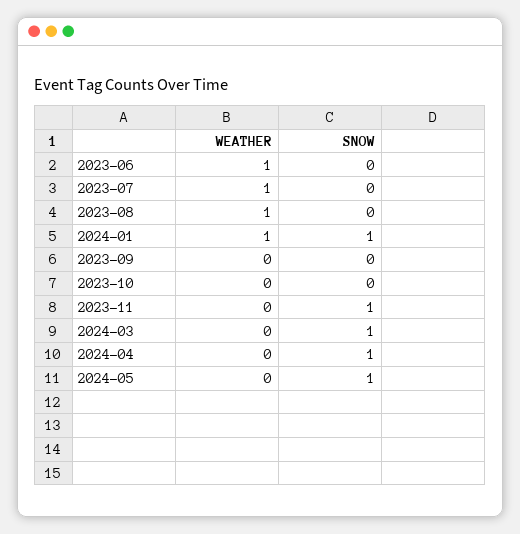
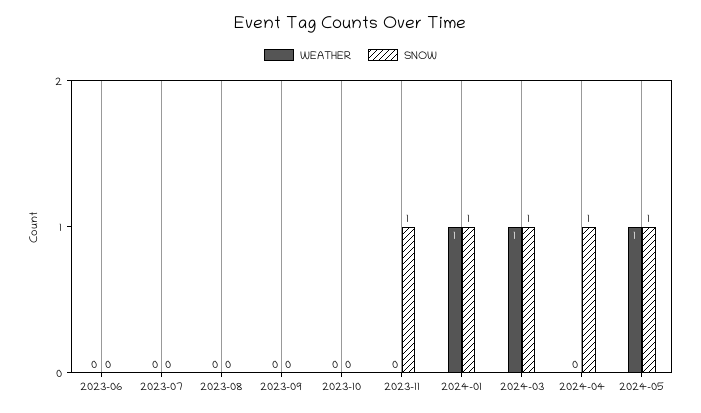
  {
    "WEATHER": {
-     "2023-06": 1,
+     "2023-06": 0,
-     "2023-07": 1,
+     "2023-07": 0,
-     "2023-08": 1,
+     "2023-08": 0,
      "2024-01": 1,
      "2023-09": 0,
      "2023-10": 0,
      "2023-11": 0,
-     "2024-03": 0,
+     "2024-03": 1,
      "2024-04": 0,
-     "2024-05": 0
+     "2024-05": 1
    },
    "SNOW": {
      "2023-06": 0,
      "2023-07": 0,
      "2023-08": 0,
      "2024-01": 1,
      "2023-09": 0,
      "2023-10": 0,
      "2023-11": 1,
      "2024-03": 1,
      "2024-04": 1,
      "2024-05": 1
    }
  }

